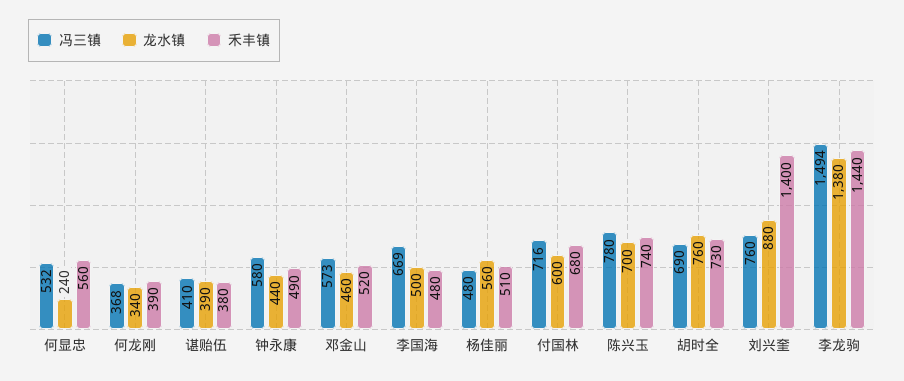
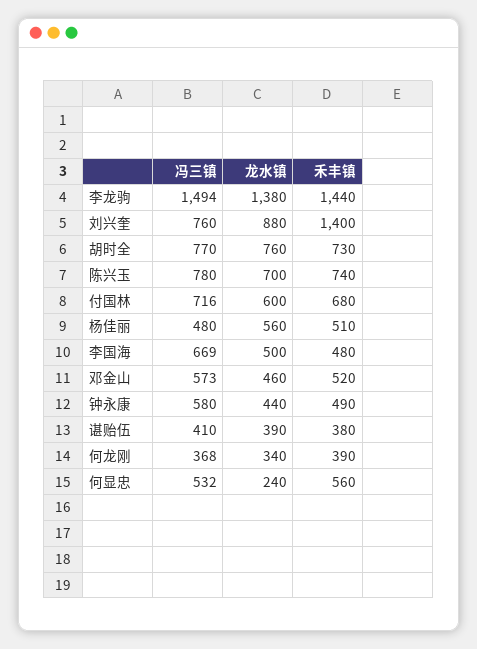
  {
    "冯三镇": {
      "何显忠": 532,
      "何龙刚": 368,
      "谌贻伍": 410,
      "钟永康": 580,
      "邓金山": 573,
      "李国海": 669,
      "杨佳丽": 480,
      "付国林": 716,
      "陈兴玉": 780,
-     "胡时全": 690,
+     "胡时全": 770,
      "刘兴奎": 760,
      "李龙驹": 1494
    },
    "龙水镇": {
      "何显忠": 240,
      "何龙刚": 340,
      "谌贻伍": 390,
      "钟永康": 440,
      "邓金山": 460,
      "李国海": 500,
      "杨佳丽": 560,
      "付国林": 600,
      "陈兴玉": 700,
      "胡时全": 760,
      "刘兴奎": 880,
      "李龙驹": 1380
    },
    "禾丰镇": {
      "何显忠": 560,
      "何龙刚": 390,
      "谌贻伍": 380,
      "钟永康": 490,
      "邓金山": 520,
      "李国海": 480,
      "杨佳丽": 510,
      "付国林": 680,
      "陈兴玉": 740,
      "胡时全": 730,
      "刘兴奎": 1400,
      "李龙驹": 1440
    }
  }

